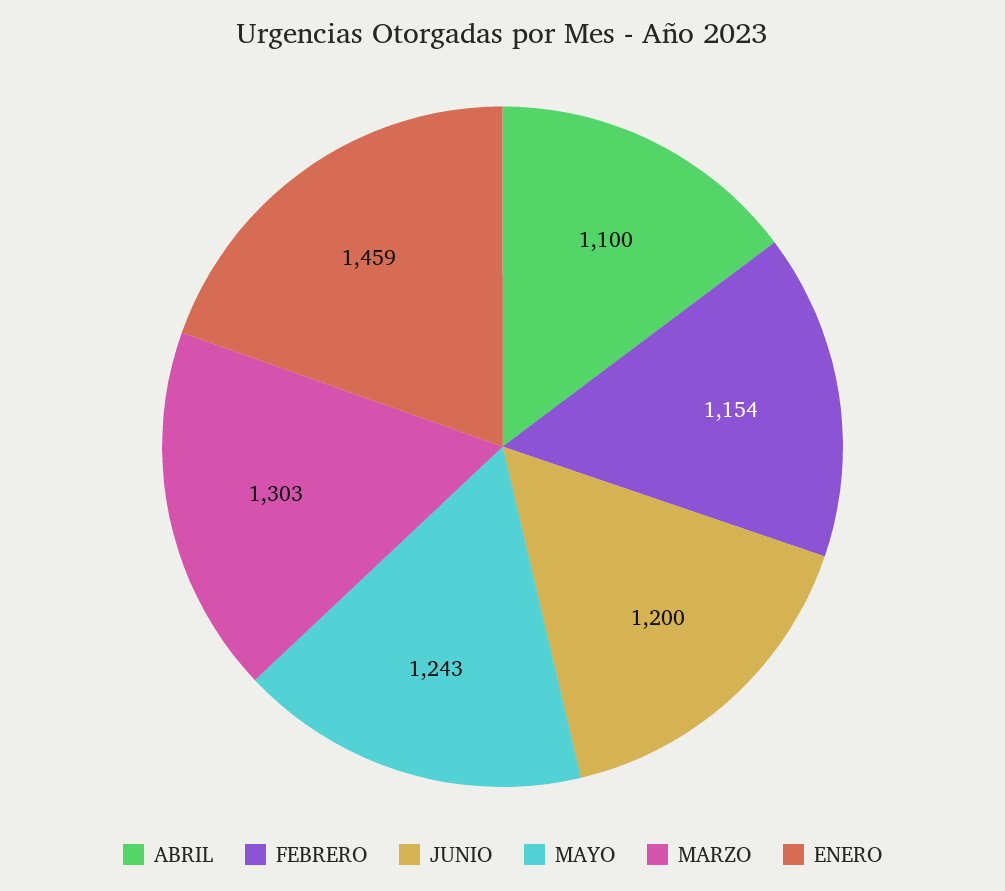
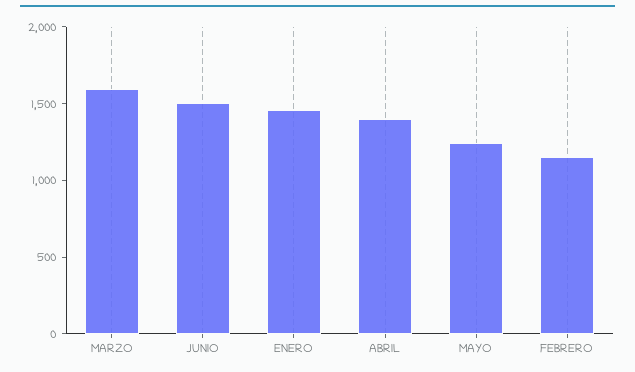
  {
-   "ABRIL": 1100,
+   "ABRIL": 1400,
    "FEBRERO": 1154,
-   "JUNIO": 1200,
+   "JUNIO": 1500,
    "MAYO": 1243,
-   "MARZO": 1303,
+   "MARZO": 1600,
    "ENERO": 1459
  }

